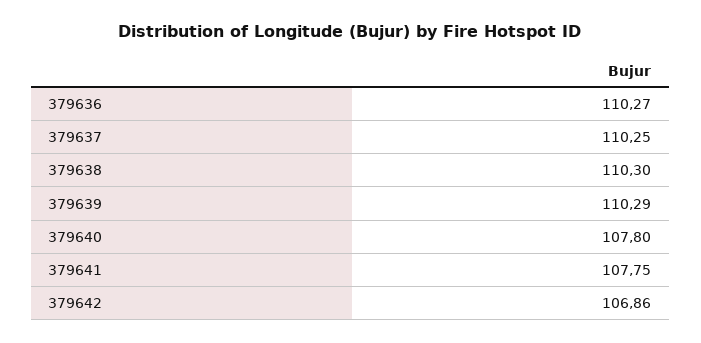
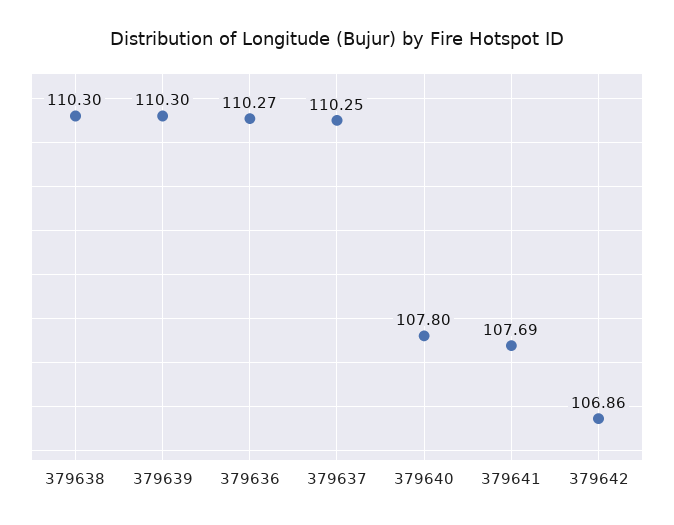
  {
    "379636": 110.27,
    "379637": 110.25,
    "379638": 110.3,
-   "379639": 110.29,
+   "379639": 110.3,
    "379640": 107.8,
-   "379641": 107.75,
+   "379641": 107.69,
    "379642": 106.86
  }

